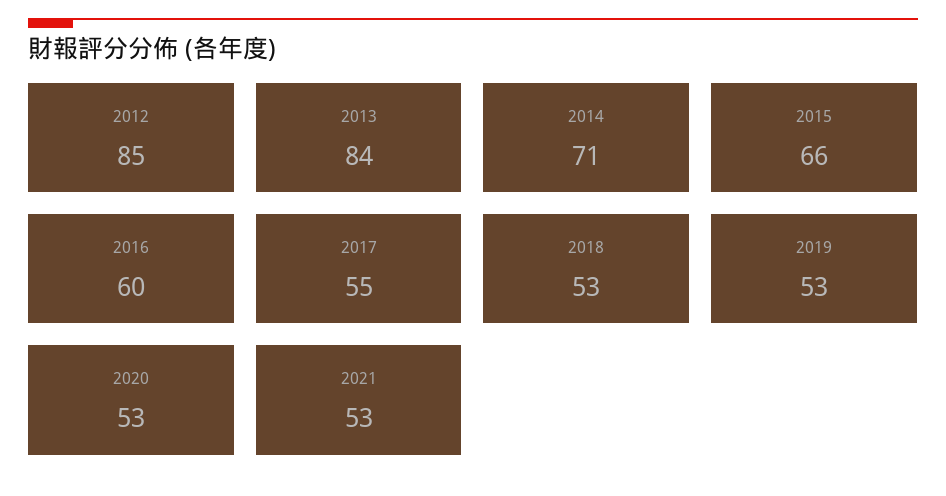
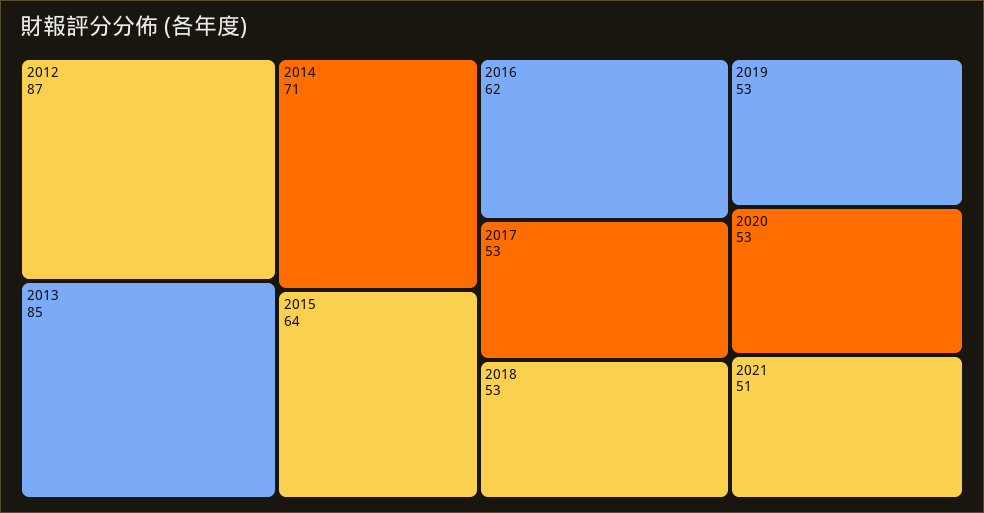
  {
-   "2012": 85,
+   "2012": 87,
-   "2013": 84,
+   "2013": 85,
    "2014": 71,
-   "2015": 66,
+   "2015": 64,
-   "2016": 60,
+   "2016": 62,
-   "2017": 55,
+   "2017": 53,
    "2018": 53,
    "2019": 53,
    "2020": 53,
-   "2021": 53
+   "2021": 51
  }

